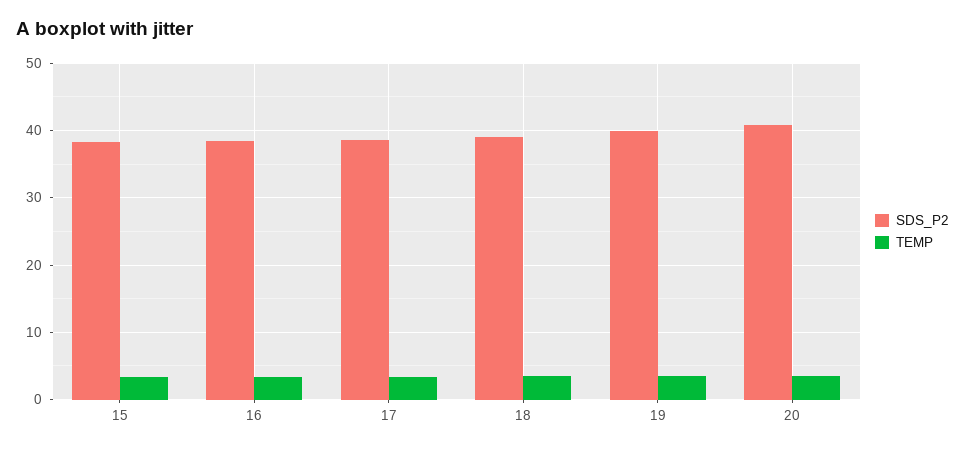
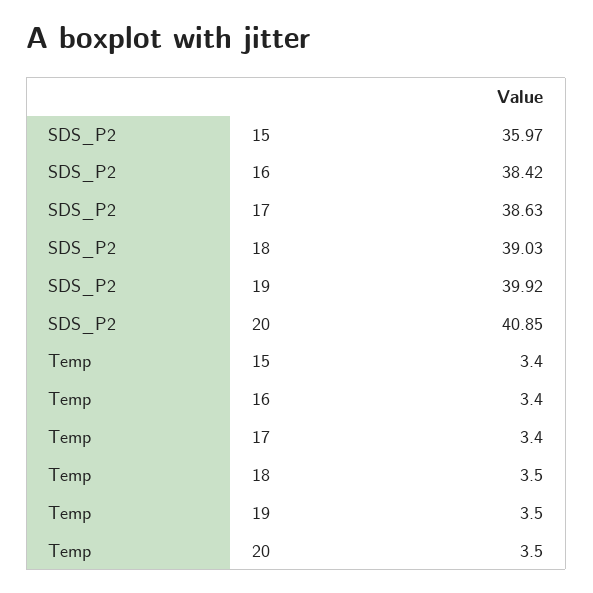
  {
    "SDS_P2": {
-     "15": 38,
+     "15": 35.97,
      "16": 38.42,
      "17": 38.63,
      "18": 39.03,
      "19": 39.92,
      "20": 40.85
    },
    "TEMP": {
      "15": 3.4,
      "16": 3.4,
      "17": 3.4,
      "18": 3.5,
      "19": 3.5,
      "20": 3.5
    }
  }

